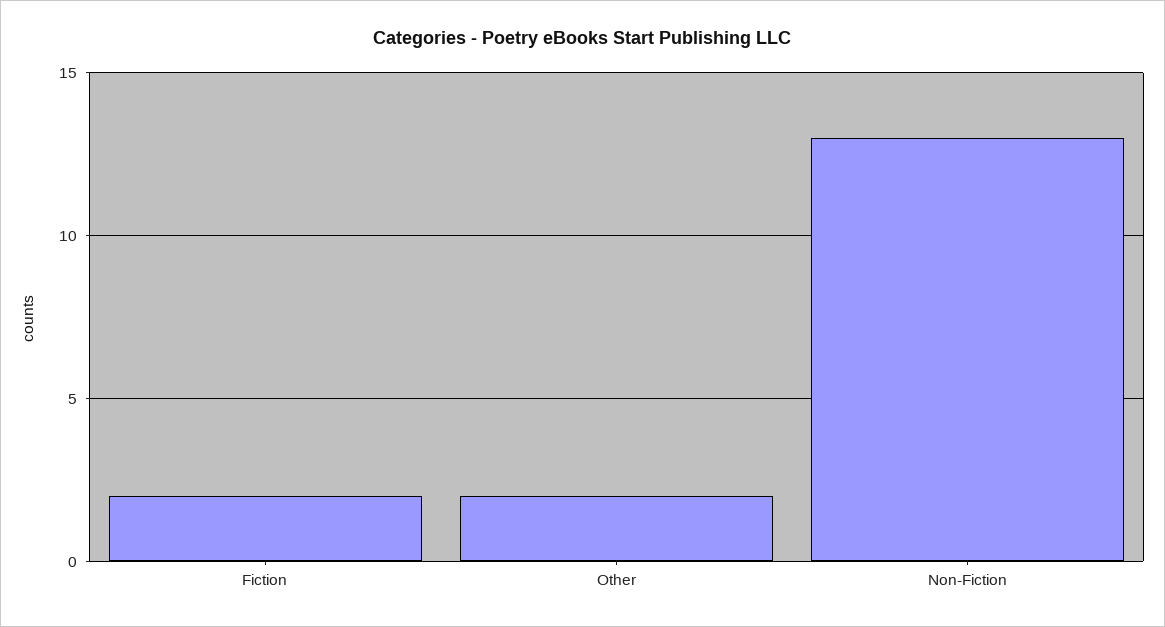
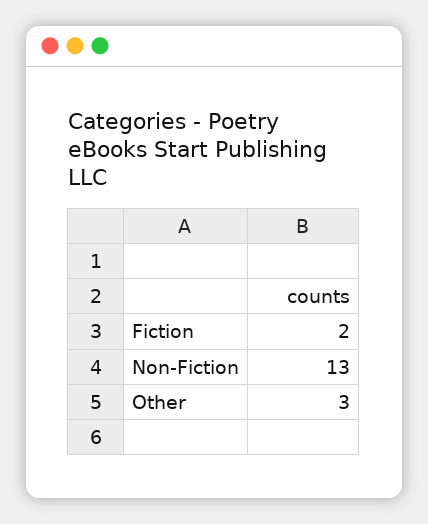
  {
    "Fiction": 2,
-   "Other": 2,
+   "Other": 3,
    "Non-Fiction": 13
  }

